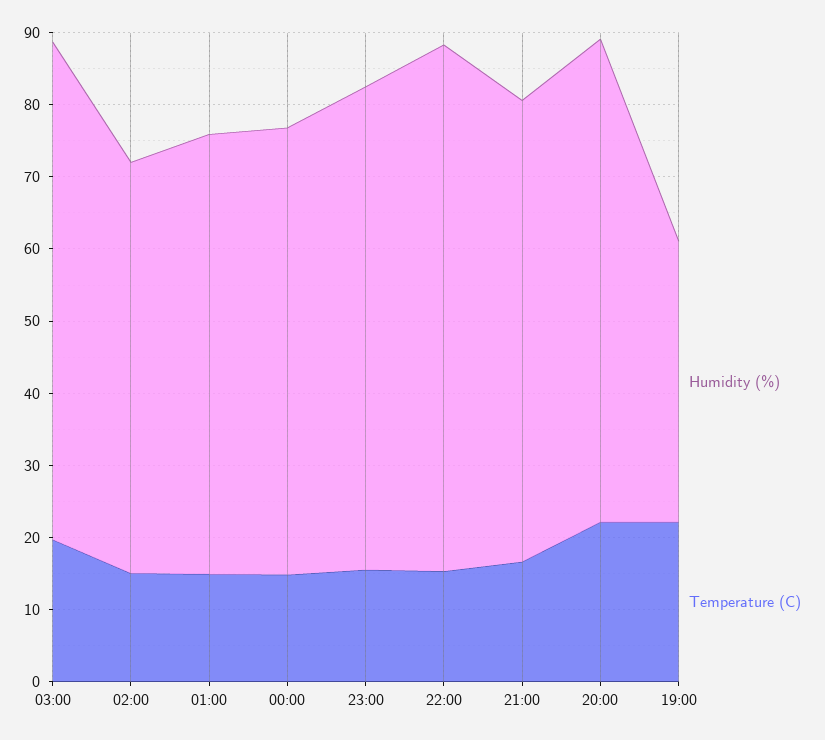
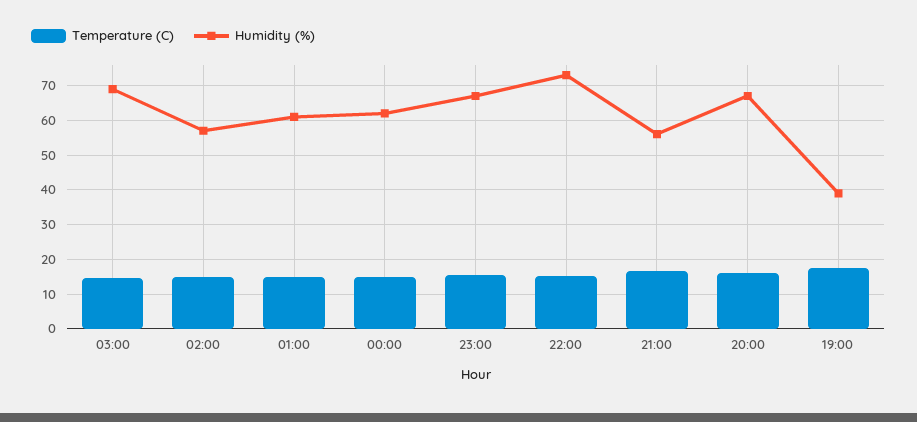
  {
    "Humidity (%)": {
      "03:00": 70,
      "02:00": 58,
      "01:00": 62,
      "00:00": 62,
      "23:00": 68,
      "22:00": 74,
-     "21:00": 64,
+     "21:00": 56,
      "20:00": 68,
      "19:00": 40
    },
    "Temperature (C)": {
-     "03:00": 20,
+     "03:00": 14,
      "02:00": 16,
      "01:00": 14,
      "00:00": 14,
      "23:00": 16,
      "22:00": 16,
      "21:00": 16,
-     "20:00": 22,
+     "20:00": 16,
-     "19:00": 22
+     "19:00": 18
    }
  }

